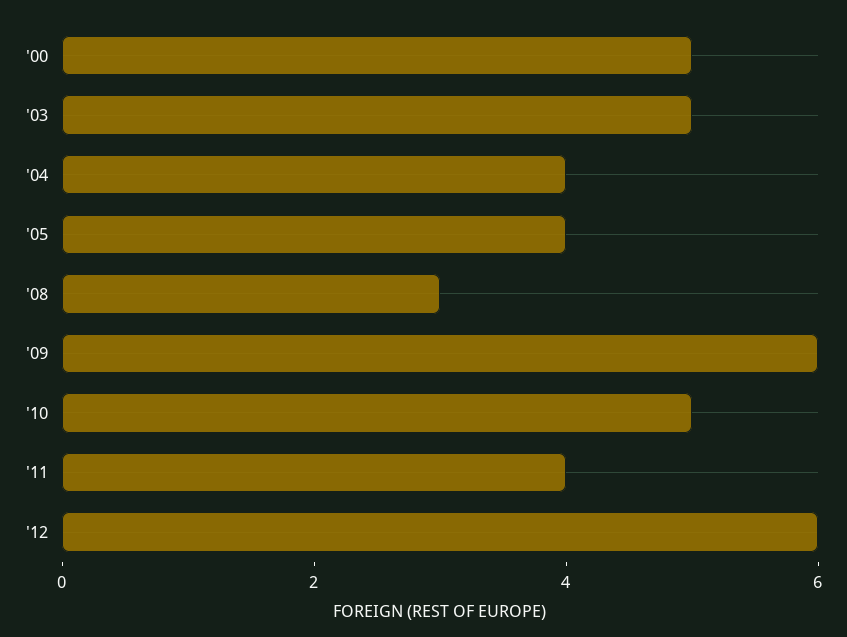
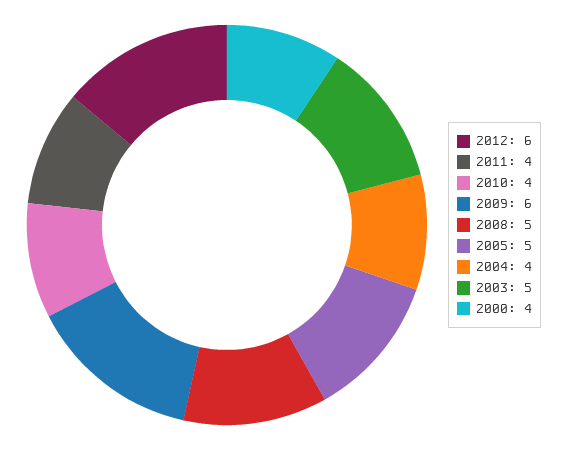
  {
-   "'00": 5,
+   "'00": 4,
    "'03": 5,
    "'04": 4,
-   "'05": 4,
+   "'05": 5,
-   "'08": 3,
+   "'08": 5,
    "'09": 6,
-   "'10": 5,
+   "'10": 4,
    "'11": 4,
    "'12": 6
  }

